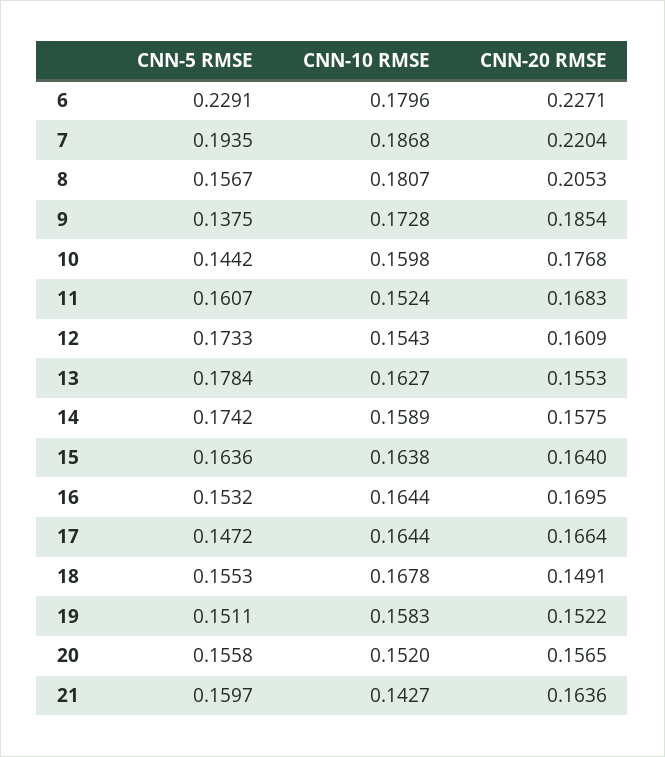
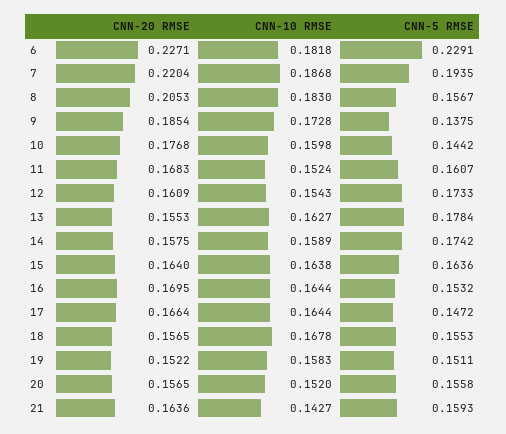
  {
    "CNN-5 RMSE": {
      "6": 0.2291,
      "7": 0.1935,
      "8": 0.1567,
      "9": 0.1375,
      "10": 0.1442,
      "11": 0.1607,
      "12": 0.1733,
      "13": 0.1784,
      "14": 0.1742,
      "15": 0.1636,
      "16": 0.1532,
      "17": 0.1472,
      "18": 0.1553,
      "19": 0.1511,
      "20": 0.1558,
-     "21": 0.1597
+     "21": 0.1593
    },
    "CNN-10 RMSE": {
-     "6": 0.1796,
+     "6": 0.1818,
      "7": 0.1868,
-     "8": 0.1807,
+     "8": 0.183,
      "9": 0.1728,
      "10": 0.1598,
      "11": 0.1524,
      "12": 0.1543,
      "13": 0.1627,
      "14": 0.1589,
      "15": 0.1638,
      "16": 0.1644,
      "17": 0.1644,
      "18": 0.1678,
      "19": 0.1583,
      "20": 0.152,
      "21": 0.1427
    },
    "CNN-20 RMSE": {
      "6": 0.2271,
      "7": 0.2204,
      "8": 0.2053,
      "9": 0.1854,
      "10": 0.1768,
      "11": 0.1683,
      "12": 0.1609,
      "13": 0.1553,
      "14": 0.1575,
      "15": 0.164,
      "16": 0.1695,
      "17": 0.1664,
-     "18": 0.1491,
+     "18": 0.1565,
      "19": 0.1522,
      "20": 0.1565,
      "21": 0.1636
    }
  }

